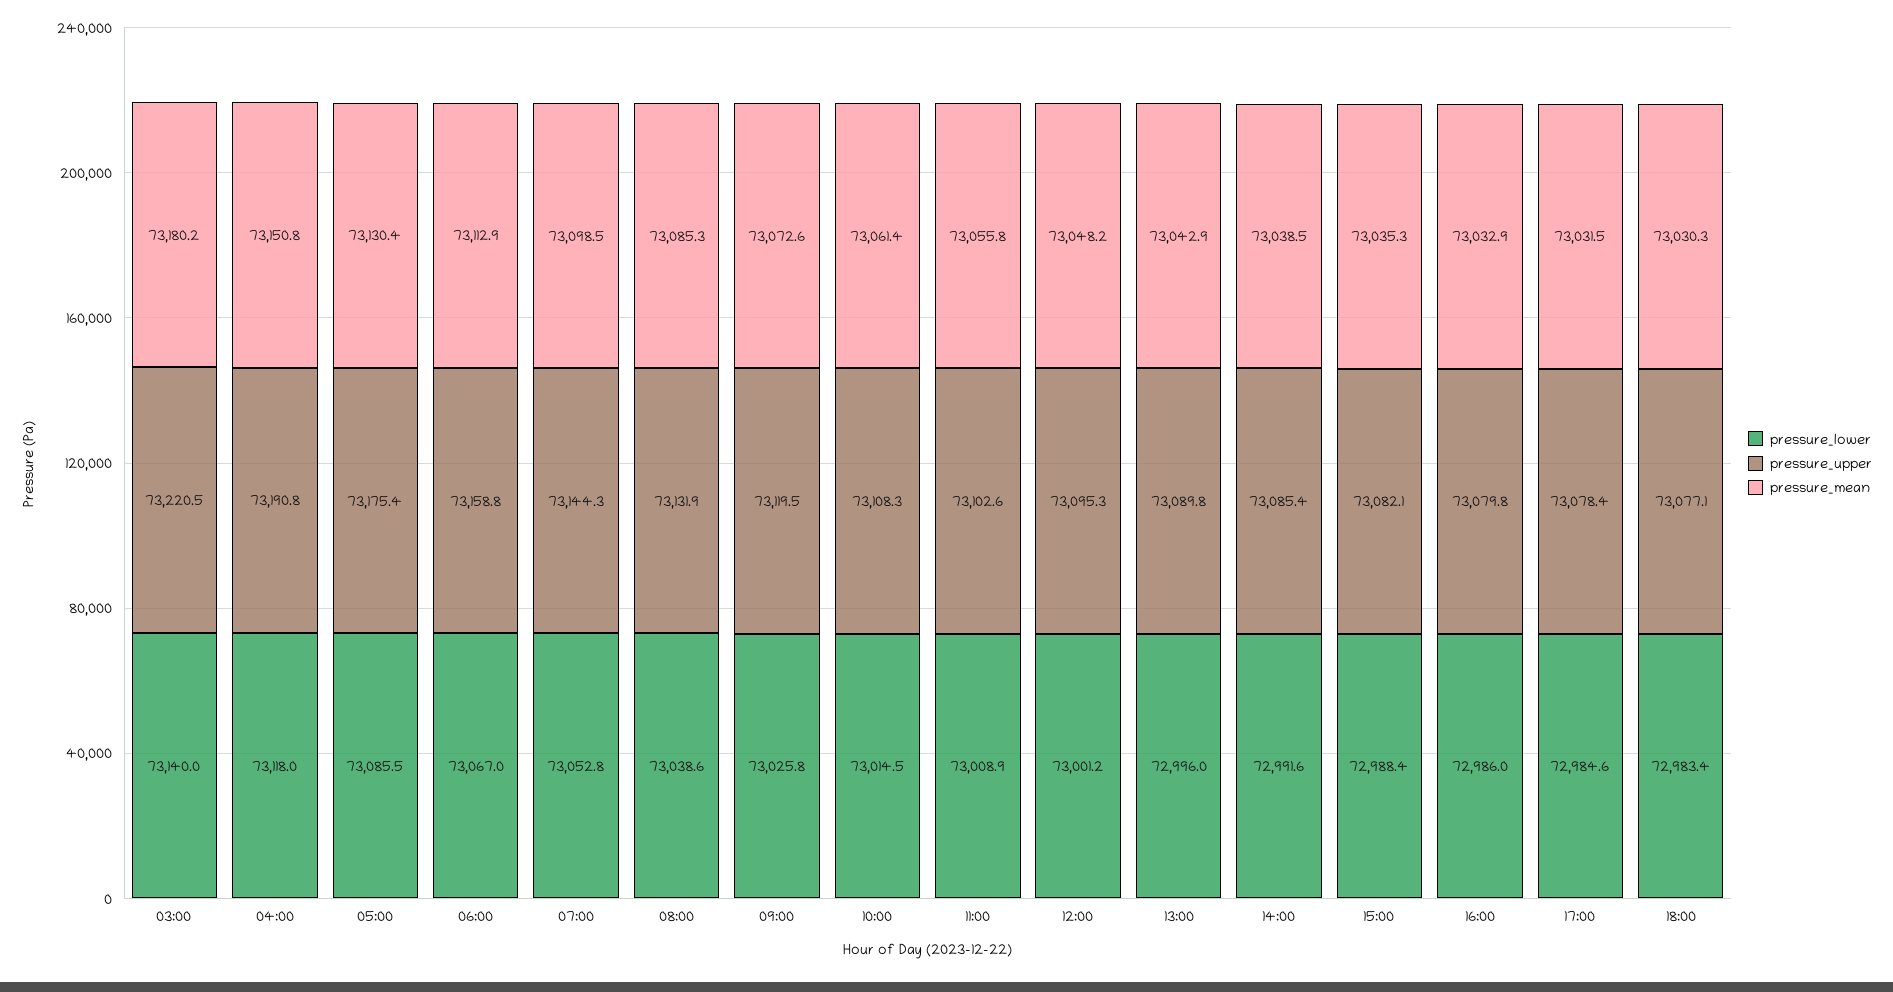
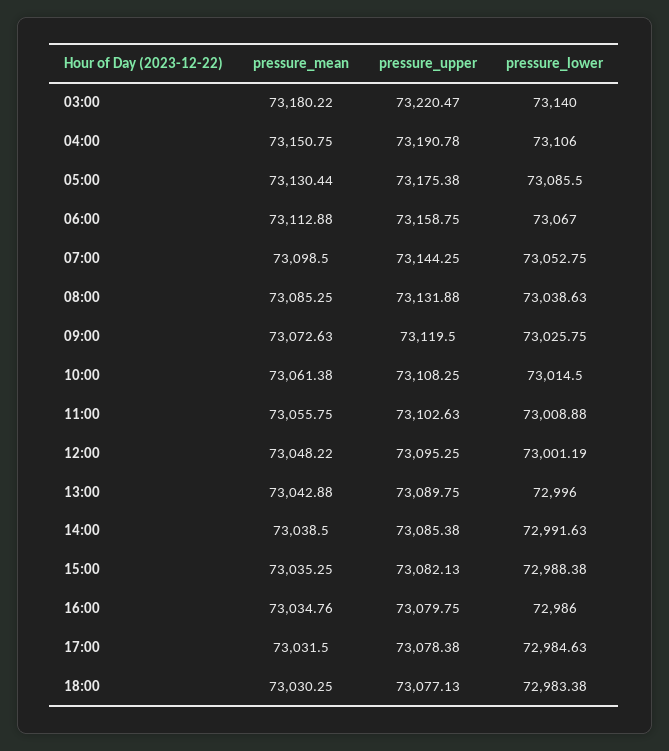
  {
    "pressure_lower": {
      "03:00": 73140,
-     "04:00": 73118,
+     "04:00": 73106,
      "05:00": 73085.5,
      "06:00": 73067,
      "07:00": 73052.75,
      "08:00": 73038.63,
      "09:00": 73025.75,
      "10:00": 73014.5,
      "11:00": 73008.88,
      "12:00": 73001.19,
      "13:00": 72996,
      "14:00": 72991.63,
      "15:00": 72988.38,
      "16:00": 72986,
      "17:00": 72984.63,
      "18:00": 72983.38
    },
    "pressure_upper": {
      "03:00": 73220.47,
      "04:00": 73190.78,
      "05:00": 73175.38,
      "06:00": 73158.75,
      "07:00": 73144.25,
      "08:00": 73131.88,
      "09:00": 73119.5,
      "10:00": 73108.25,
      "11:00": 73102.63,
      "12:00": 73095.25,
      "13:00": 73089.75,
      "14:00": 73085.38,
      "15:00": 73082.13,
      "16:00": 73079.75,
      "17:00": 73078.38,
      "18:00": 73077.13
    },
    "pressure_mean": {
      "03:00": 73180.22,
      "04:00": 73150.75,
      "05:00": 73130.44,
      "06:00": 73112.88,
      "07:00": 73098.5,
      "08:00": 73085.25,
      "09:00": 73072.63,
      "10:00": 73061.38,
      "11:00": 73055.75,
      "12:00": 73048.22,
      "13:00": 73042.88,
      "14:00": 73038.5,
      "15:00": 73035.25,
-     "16:00": 73032.9,
+     "16:00": 73034.76,
      "17:00": 73031.5,
      "18:00": 73030.25
    }
  }

